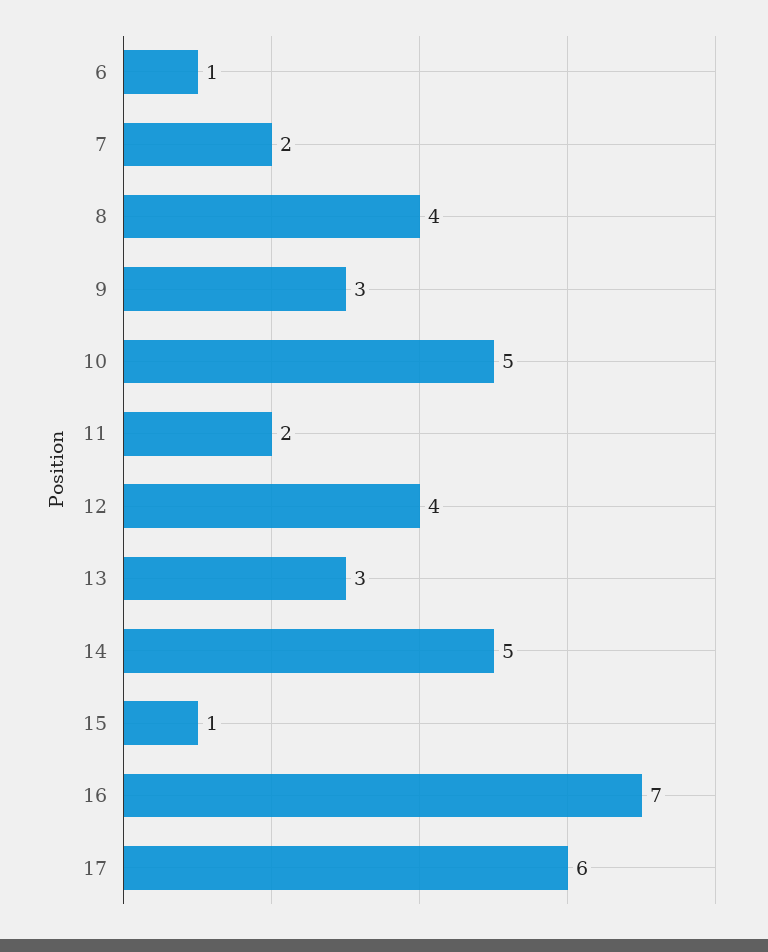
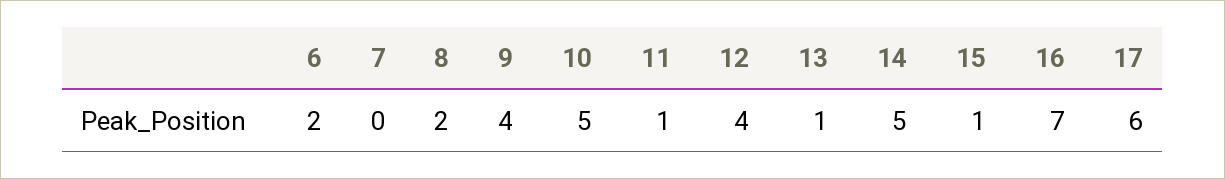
  {
-   "6": 1,
+   "6": 2,
-   "7": 2,
+   "7": 0,
-   "8": 4,
+   "8": 2,
-   "9": 3,
+   "9": 4,
    "10": 5,
-   "11": 2,
+   "11": 1,
    "12": 4,
-   "13": 3,
+   "13": 1,
    "14": 5,
    "15": 1,
    "16": 7,
    "17": 6
  }

